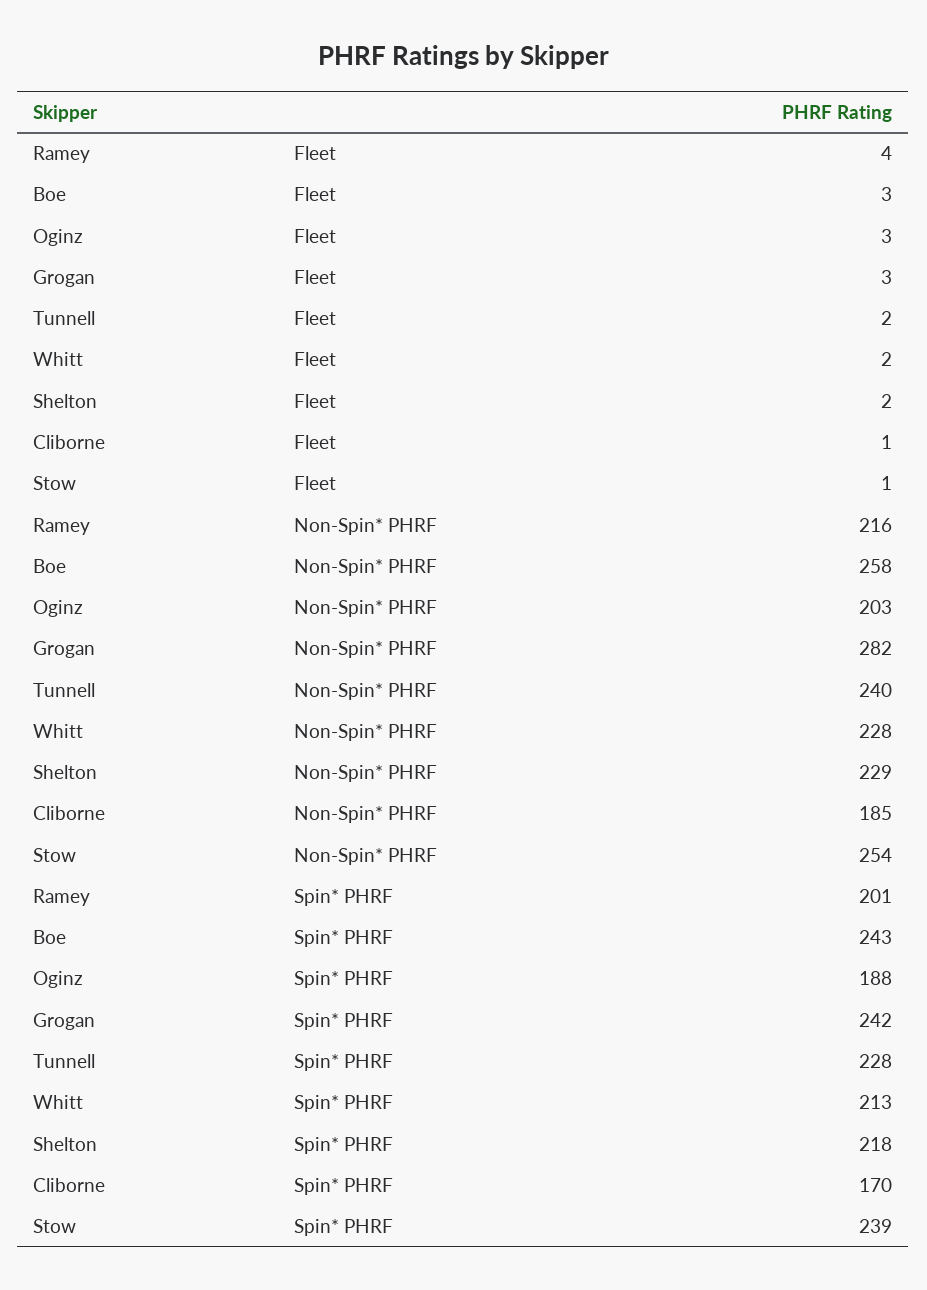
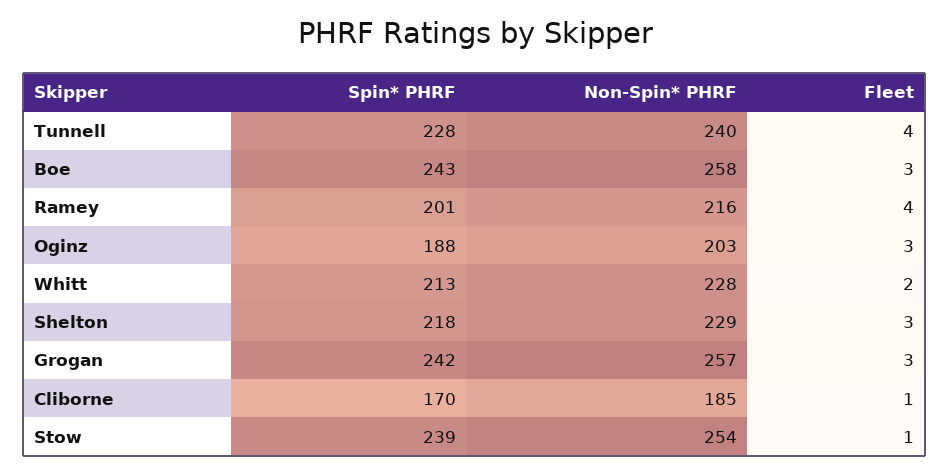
  {
    "Ramey": {
      "Fleet": 4,
      "Non-Spin* PHRF": 216,
      "Spin* PHRF": 201
    },
    "Boe": {
      "Fleet": 3,
      "Non-Spin* PHRF": 258,
      "Spin* PHRF": 243
    },
    "Oginz": {
      "Fleet": 3,
      "Non-Spin* PHRF": 203,
      "Spin* PHRF": 188
    },
    "Grogan": {
      "Fleet": 3,
-     "Non-Spin* PHRF": 282,
+     "Non-Spin* PHRF": 257,
      "Spin* PHRF": 242
    },
    "Tunnell": {
-     "Fleet": 2,
+     "Fleet": 4,
      "Non-Spin* PHRF": 240,
      "Spin* PHRF": 228
    },
    "Whitt": {
      "Fleet": 2,
      "Non-Spin* PHRF": 228,
      "Spin* PHRF": 213
    },
    "Shelton": {
-     "Fleet": 2,
+     "Fleet": 3,
      "Non-Spin* PHRF": 229,
      "Spin* PHRF": 218
    },
    "Cliborne": {
      "Fleet": 1,
      "Non-Spin* PHRF": 185,
      "Spin* PHRF": 170
    },
    "Stow": {
      "Fleet": 1,
      "Non-Spin* PHRF": 254,
      "Spin* PHRF": 239
    }
  }

